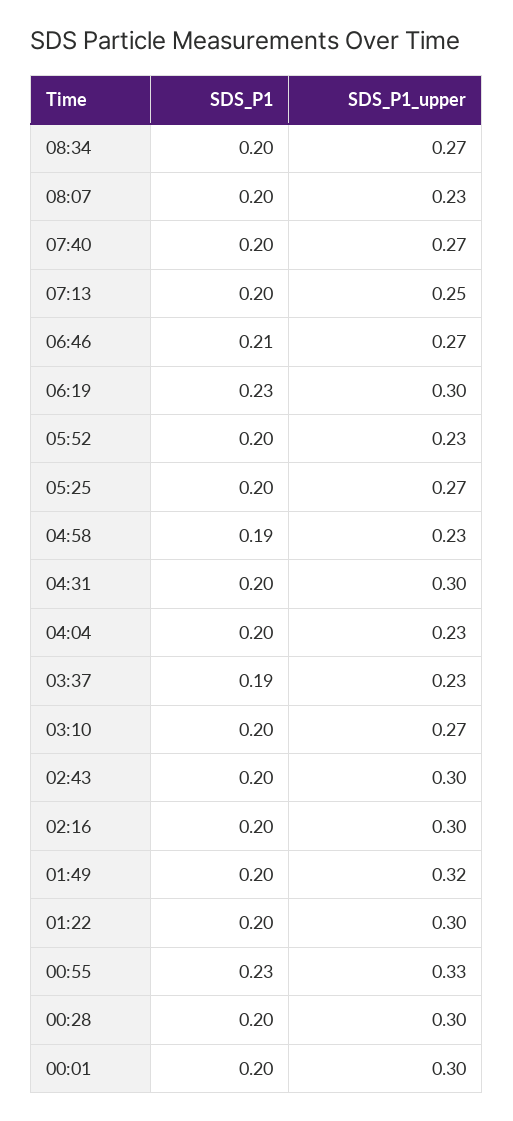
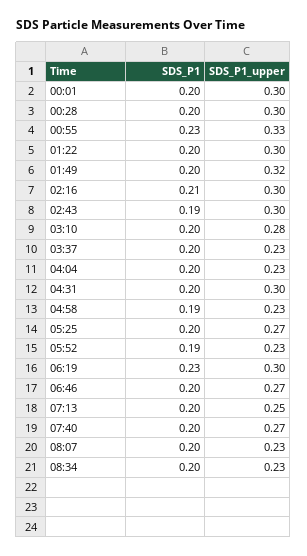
  {
    "SDS_P1": {
      "08:34": 0.2,
      "08:07": 0.2,
      "07:40": 0.2,
      "07:13": 0.2,
-     "06:46": 0.21,
+     "06:46": 0.2,
      "06:19": 0.23,
-     "05:52": 0.2,
+     "05:52": 0.19,
      "05:25": 0.2,
      "04:58": 0.19,
      "04:31": 0.2,
      "04:04": 0.2,
-     "03:37": 0.19,
+     "03:37": 0.2,
      "03:10": 0.2,
-     "02:43": 0.2,
+     "02:43": 0.19,
-     "02:16": 0.2,
+     "02:16": 0.21,
      "01:49": 0.2,
      "01:22": 0.2,
      "00:55": 0.23,
      "00:28": 0.2,
      "00:01": 0.2
    },
    "SDS_P1_upper": {
-     "08:34": 0.27,
+     "08:34": 0.23,
      "08:07": 0.23,
      "07:40": 0.27,
      "07:13": 0.25,
      "06:46": 0.27,
      "06:19": 0.3,
      "05:52": 0.23,
      "05:25": 0.27,
      "04:58": 0.23,
      "04:31": 0.3,
      "04:04": 0.23,
      "03:37": 0.23,
-     "03:10": 0.27,
+     "03:10": 0.28,
      "02:43": 0.3,
      "02:16": 0.3,
      "01:49": 0.32,
      "01:22": 0.3,
      "00:55": 0.33,
      "00:28": 0.3,
      "00:01": 0.3
    }
  }

